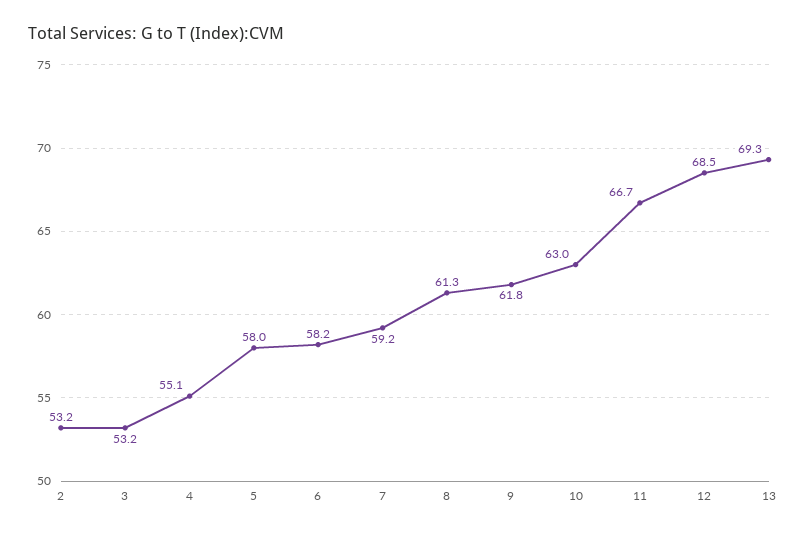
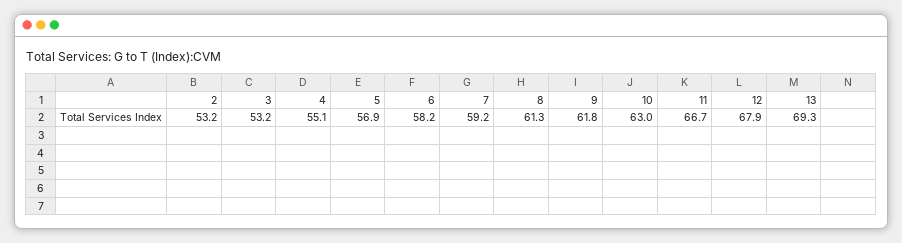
  {
    "2": 53.2,
    "3": 53.2,
    "4": 55.1,
-   "5": 58,
+   "5": 56.9,
    "6": 58.2,
    "7": 59.2,
    "8": 61.3,
    "9": 61.8,
    "10": 63,
    "11": 66.7,
-   "12": 68.5,
+   "12": 67.9,
    "13": 69.3
  }

